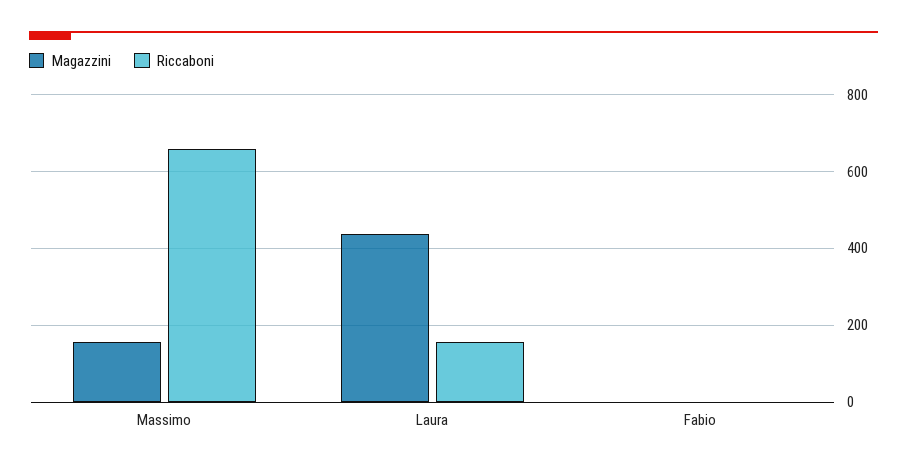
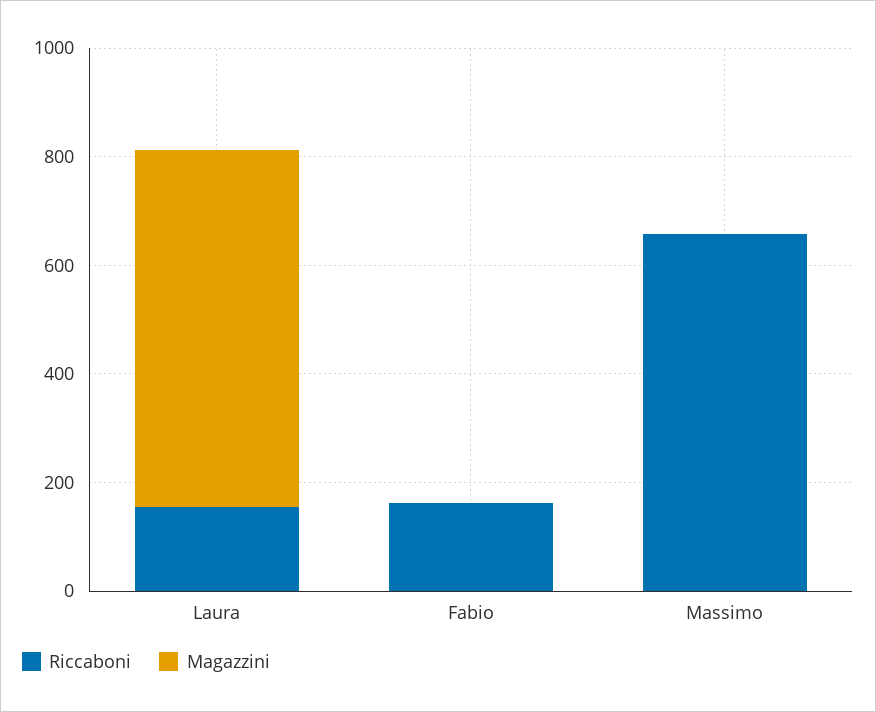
  {
    "Magazzini": {
-     "Massimo": 160,
+     "Massimo": 0,
-     "Laura": 440,
+     "Laura": 650,
      "Fabio": 0
    },
    "Riccaboni": {
      "Massimo": 660,
      "Laura": 160,
-     "Fabio": 0
+     "Fabio": 150
    }
  }

